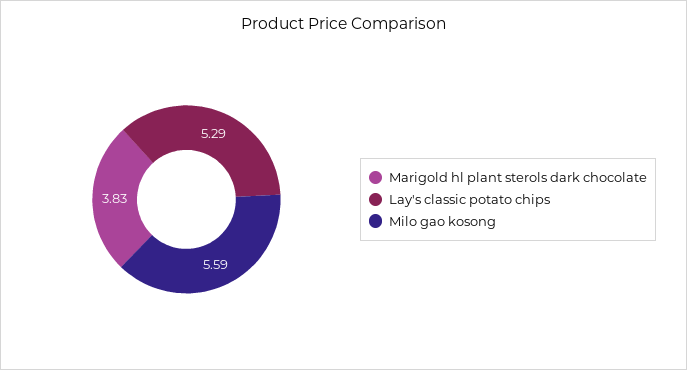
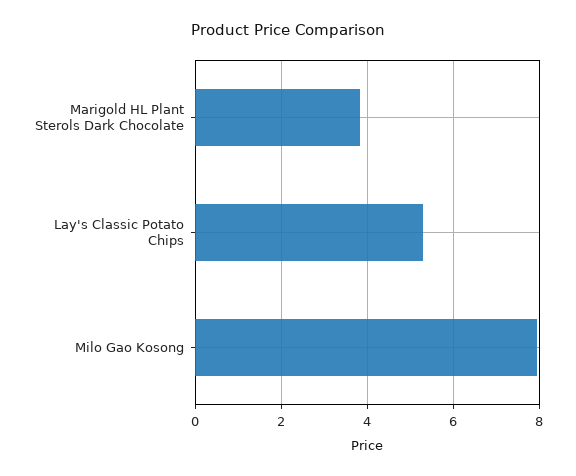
  {
    "Marigold hl plant sterols dark chocolate": 3.83,
    "Lay's classic potato chips": 5.29,
-   "Milo gao kosong": 5.59
+   "Milo gao kosong": 8
  }

